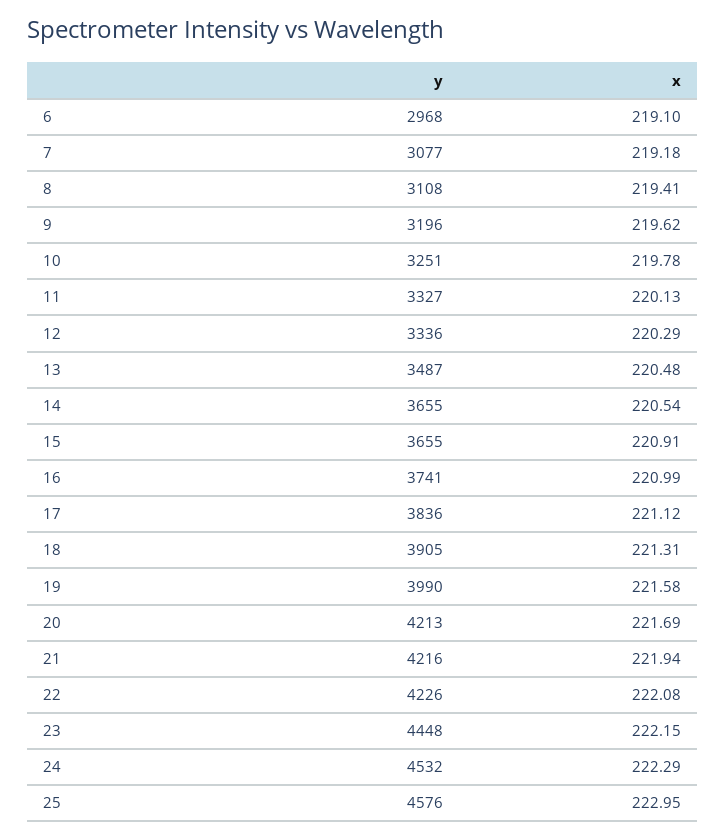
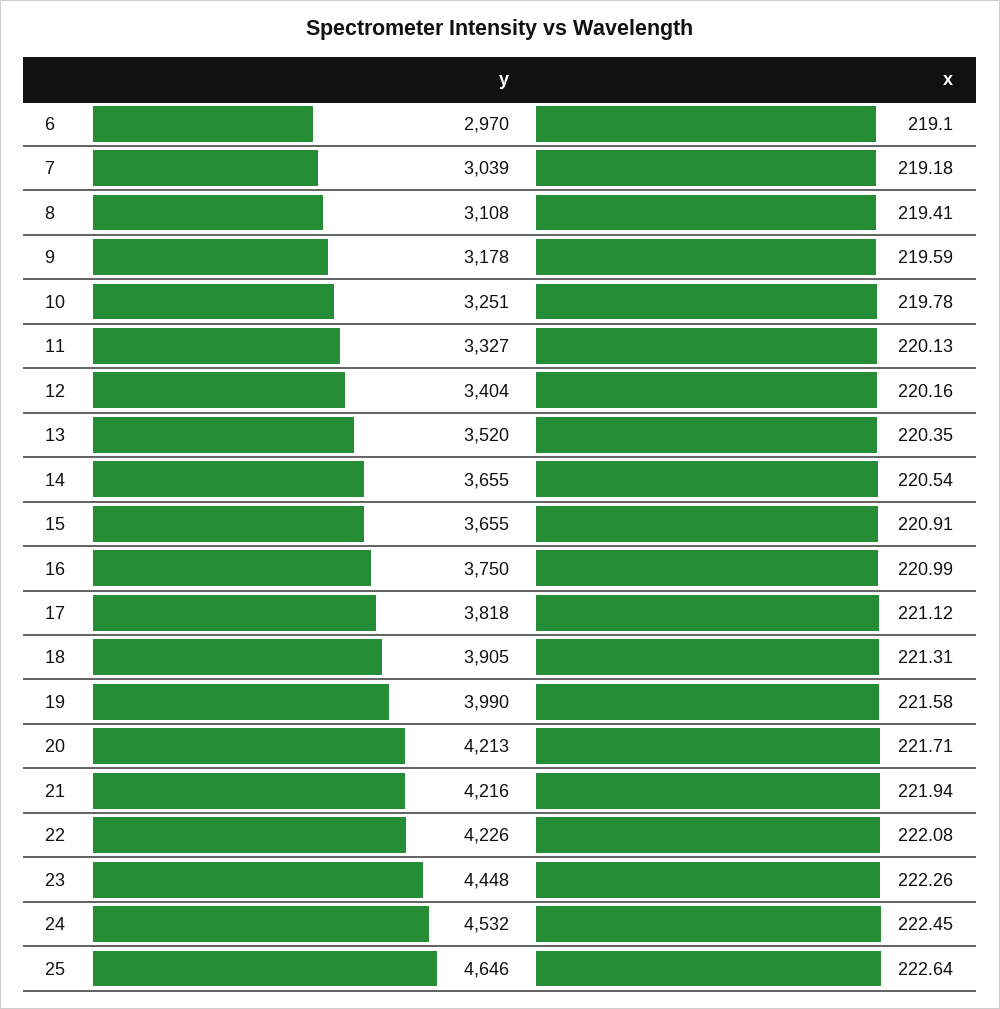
  {
    "y": {
-     "6": 2968,
+     "6": 2970,
-     "7": 3077,
+     "7": 3039,
      "8": 3108,
-     "9": 3196,
+     "9": 3178,
      "10": 3251,
      "11": 3327,
-     "12": 3336,
+     "12": 3404,
-     "13": 3487,
+     "13": 3520,
      "14": 3655,
      "15": 3655,
-     "16": 3741,
+     "16": 3750,
-     "17": 3836,
+     "17": 3818,
      "18": 3905,
      "19": 3990,
      "20": 4213,
      "21": 4216,
      "22": 4226,
      "23": 4448,
      "24": 4532,
-     "25": 4576
+     "25": 4646
    },
    "x": {
      "6": 219.1,
      "7": 219.18,
      "8": 219.41,
-     "9": 219.62,
+     "9": 219.59,
      "10": 219.78,
      "11": 220.13,
-     "12": 220.29,
+     "12": 220.16,
-     "13": 220.48,
+     "13": 220.35,
      "14": 220.54,
      "15": 220.91,
      "16": 220.99,
      "17": 221.12,
      "18": 221.31,
      "19": 221.58,
-     "20": 221.69,
+     "20": 221.71,
      "21": 221.94,
      "22": 222.08,
-     "23": 222.15,
+     "23": 222.26,
-     "24": 222.29,
+     "24": 222.45,
-     "25": 222.95
+     "25": 222.64
    }
  }

